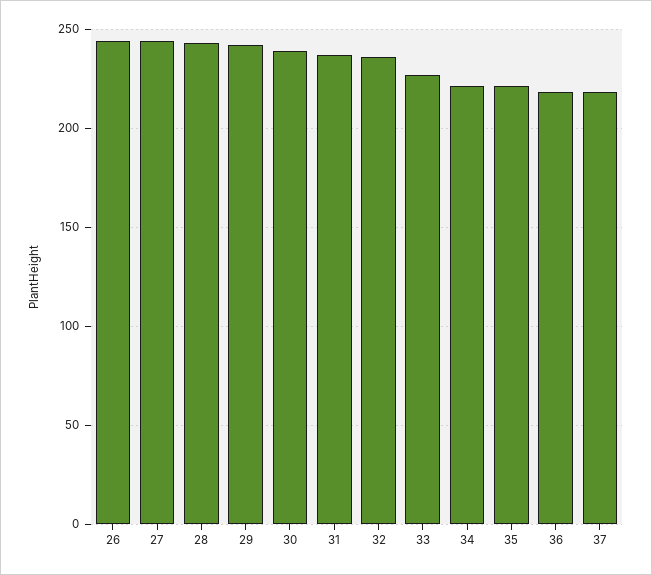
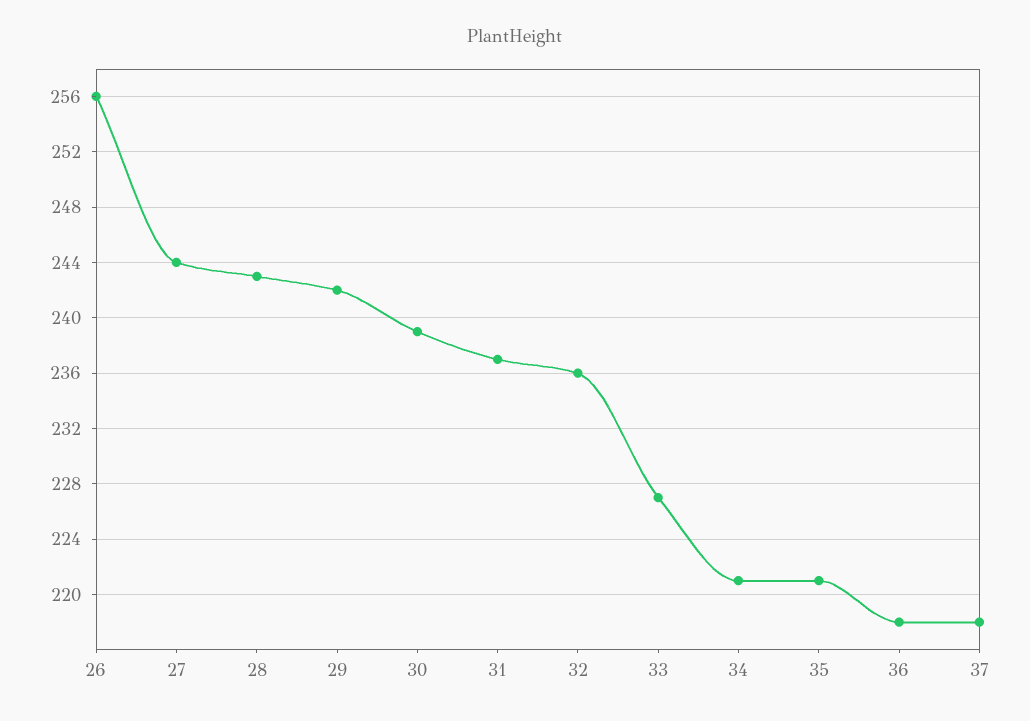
  {
-   "26": 245,
+   "26": 256,
    "27": 244,
    "28": 243,
    "29": 242,
    "30": 239,
    "31": 237,
    "32": 236,
    "33": 227,
    "34": 221,
    "35": 221,
    "36": 218,
    "37": 218
  }

